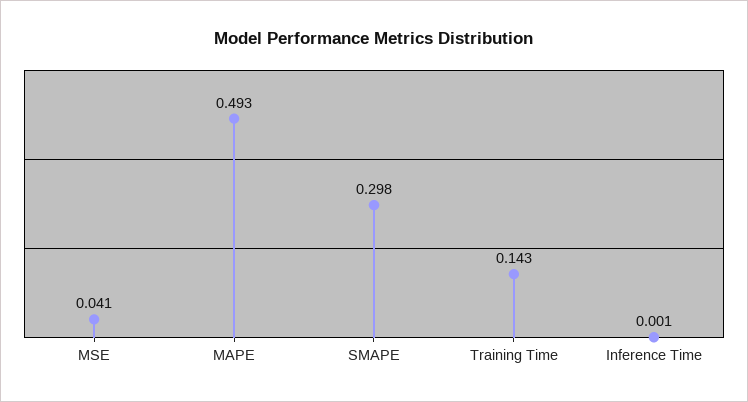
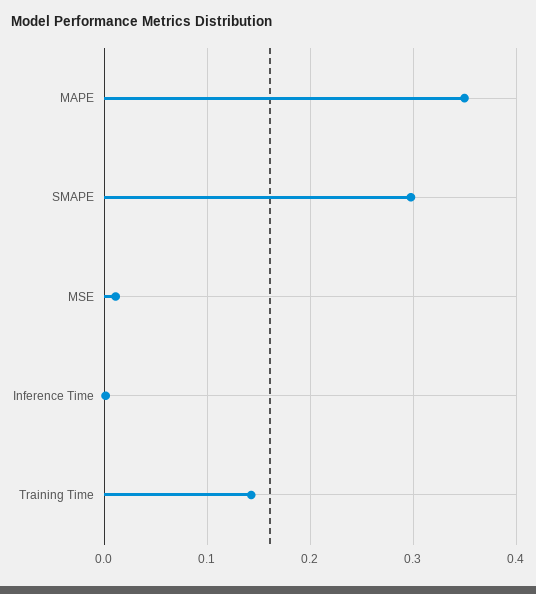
  {
-   "MSE": 0.041,
+   "MSE": 0.01,
-   "MAPE": 0.493,
+   "MAPE": 0.35,
    "SMAPE": 0.298,
    "Training Time": 0.143,
    "Inference Time": 0.001
  }

